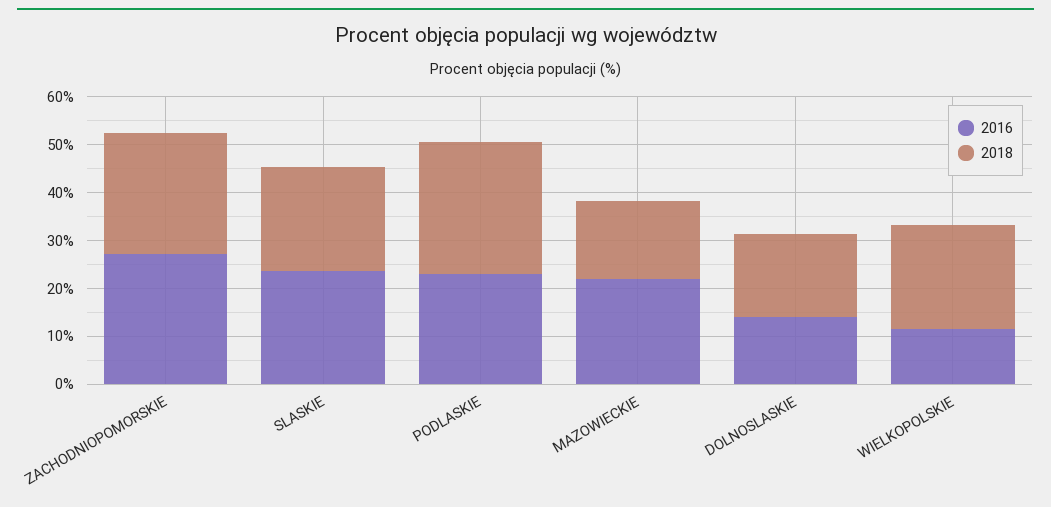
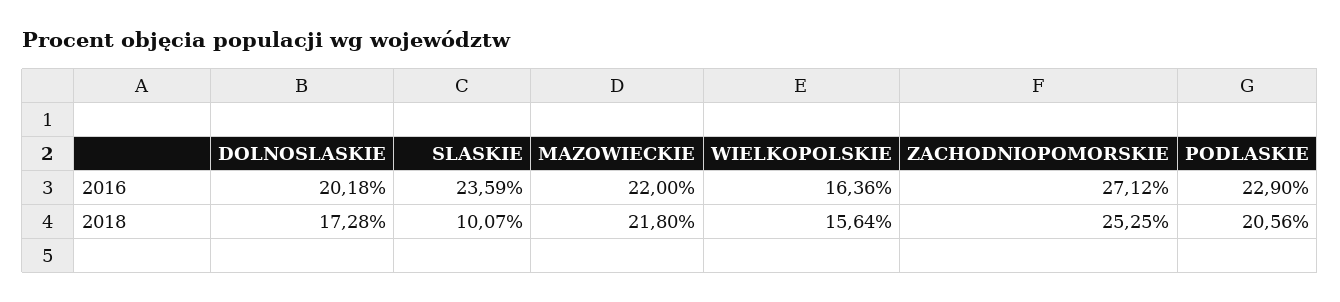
  {
    "2016": {
      "ZACHODNIOPOMORSKIE": 27.12,
      "SLASKIE": 23.59,
      "PODLASKIE": 22.9,
      "MAZOWIECKIE": 22,
-     "DOLNOSLASKIE": 14,
+     "DOLNOSLASKIE": 20.18,
-     "WIELKOPOLSKIE": 12
+     "WIELKOPOLSKIE": 16.36
    },
    "2018": {
      "ZACHODNIOPOMORSKIE": 25.25,
-     "SLASKIE": 22,
+     "SLASKIE": 10.07,
-     "PODLASKIE": 28,
+     "PODLASKIE": 20.56,
-     "MAZOWIECKIE": 16,
+     "MAZOWIECKIE": 21.8,
      "DOLNOSLASKIE": 17.28,
-     "WIELKOPOLSKIE": 22
+     "WIELKOPOLSKIE": 15.64
    }
  }

